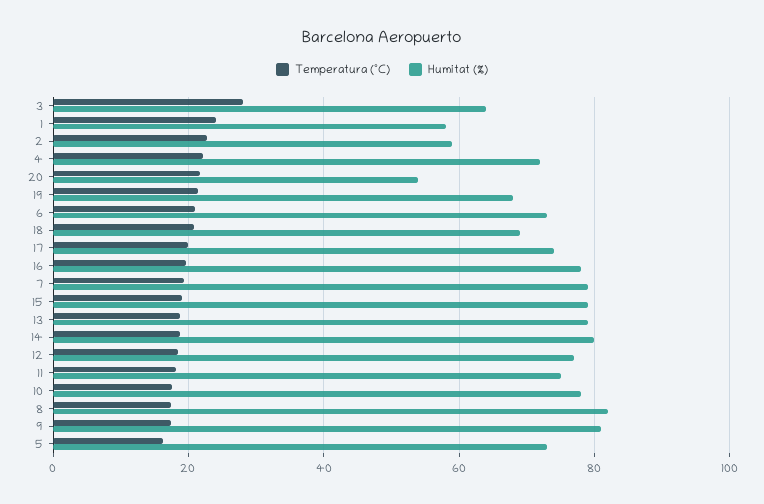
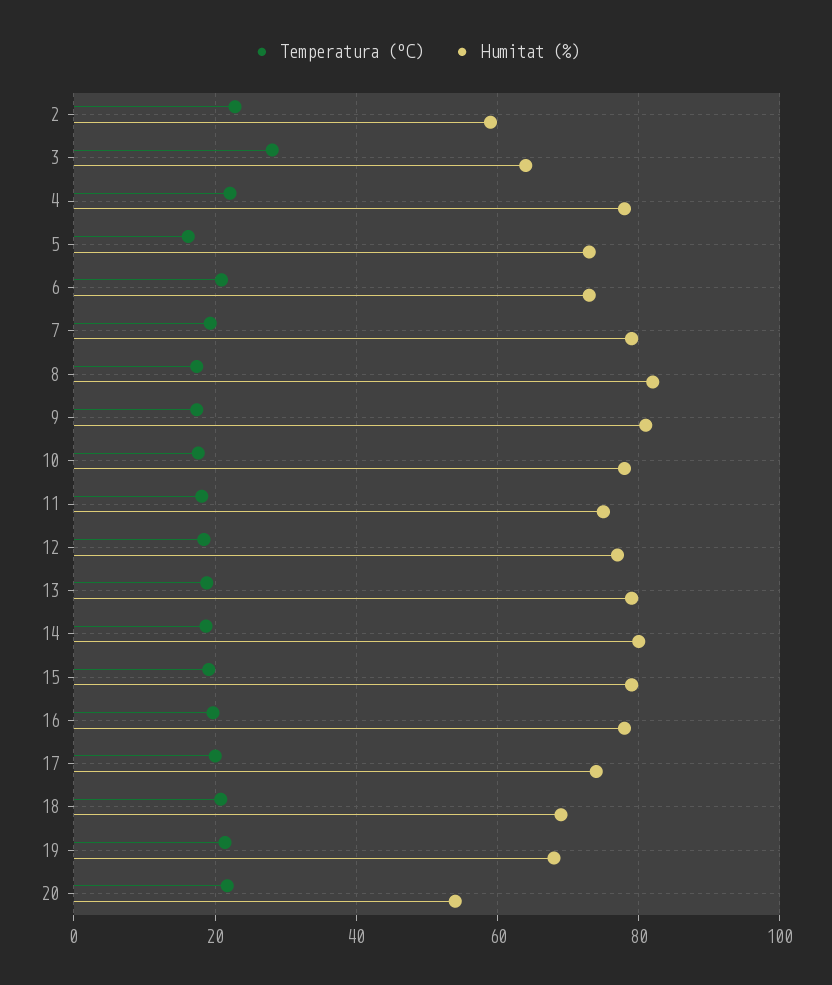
  {
    "Temperatura (ºC)": {
      "3": 28,
-     "1": 24,
      "2": 22,
      "4": 22,
      "20": 22,
      "19": 22,
      "6": 20,
      "18": 20,
      "17": 20,
      "16": 20,
      "7": 20,
      "15": 20,
      "13": 18,
      "14": 18,
      "12": 18,
      "11": 18,
      "10": 18,
      "8": 18,
      "9": 18,
      "5": 16
    },
    "Humitat (%)": {
      "3": 64,
-     "1": 58,
      "2": 60,
-     "4": 72,
+     "4": 78,
      "20": 54,
      "19": 68,
      "6": 74,
      "18": 70,
      "17": 74,
      "16": 78,
      "7": 80,
      "15": 80,
      "13": 80,
      "14": 80,
      "12": 78,
      "11": 76,
      "10": 78,
      "8": 82,
      "9": 82,
      "5": 74
    }
  }

